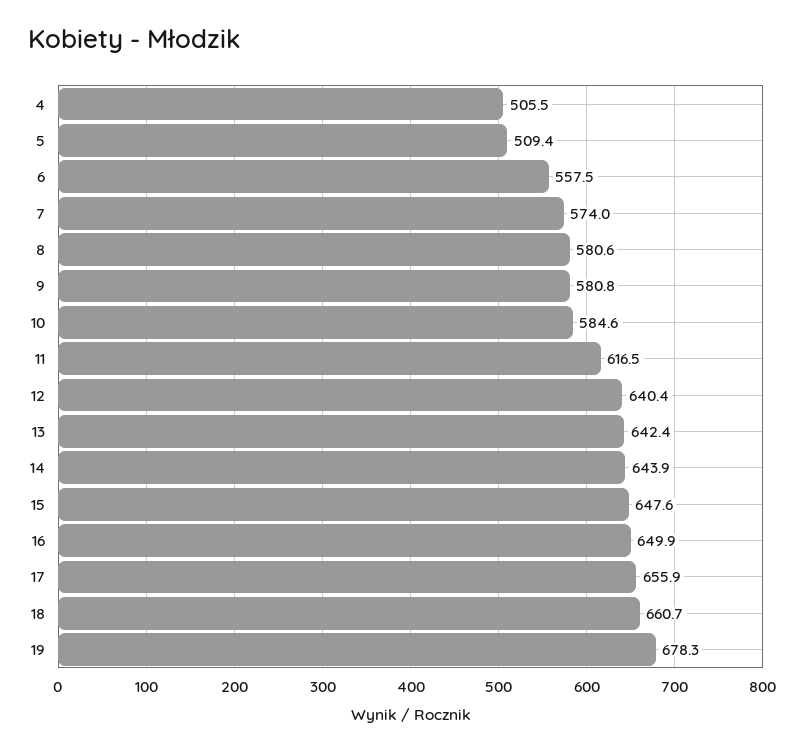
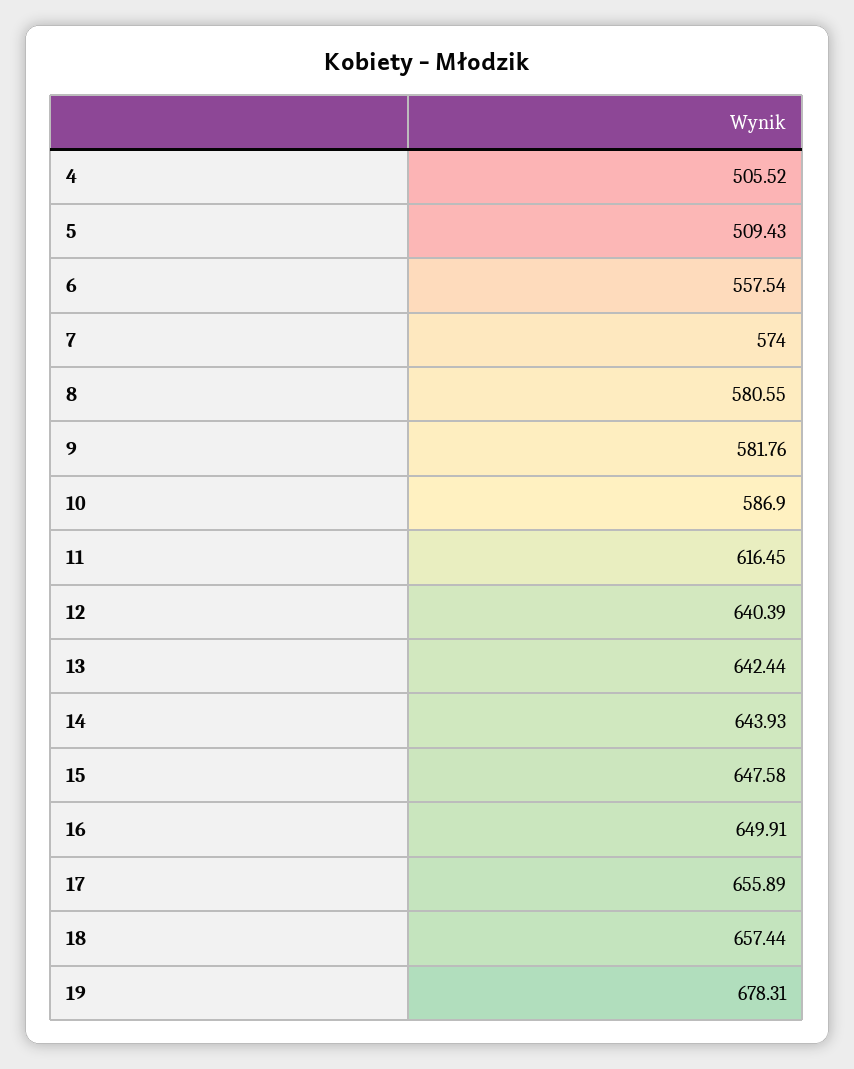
  {
    "4": 505.52,
    "5": 509.43,
    "6": 557.54,
    "7": 574,
    "8": 580.55,
-   "9": 580.8,
+   "9": 581.76,
-   "10": 584.6,
+   "10": 586.9,
    "11": 616.45,
    "12": 640.39,
    "13": 642.44,
    "14": 643.93,
    "15": 647.58,
    "16": 649.91,
    "17": 655.89,
-   "18": 660.7,
+   "18": 657.44,
    "19": 678.31
  }

